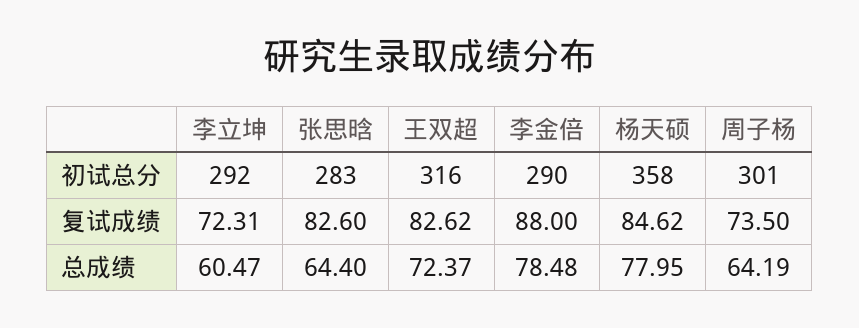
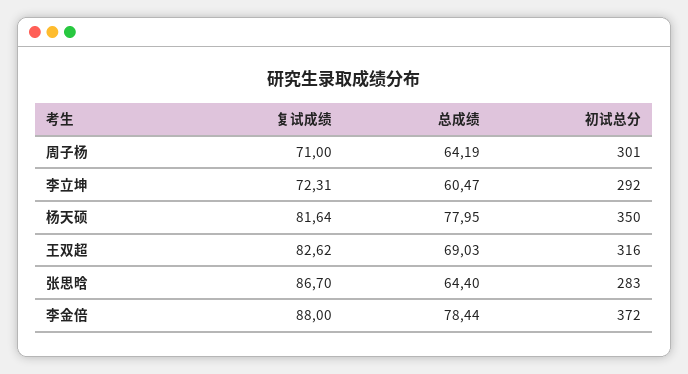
  {
    "李立坤": {
      "初试总分": 292,
      "复试成绩": 72.31,
      "总成绩": 60.47
    },
    "张思晗": {
      "初试总分": 283,
-     "复试成绩": 82.6,
+     "复试成绩": 86.7,
      "总成绩": 64.4
    },
    "王双超": {
      "初试总分": 316,
      "复试成绩": 82.62,
-     "总成绩": 72.37
+     "总成绩": 69.03
    },
    "李金倍": {
-     "初试总分": 290,
+     "初试总分": 372,
      "复试成绩": 88,
-     "总成绩": 78.48
+     "总成绩": 78.44
    },
    "杨天硕": {
-     "初试总分": 358,
+     "初试总分": 350,
-     "复试成绩": 84.62,
+     "复试成绩": 81.64,
      "总成绩": 77.95
    },
    "周子杨": {
      "初试总分": 301,
-     "复试成绩": 73.5,
+     "复试成绩": 71,
      "总成绩": 64.19
    }
  }

